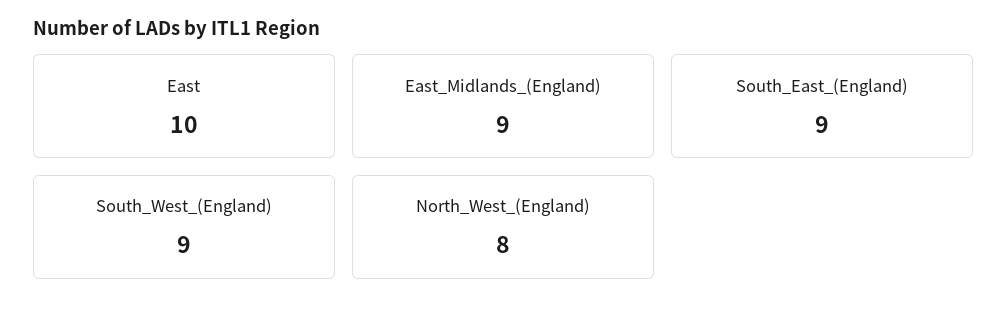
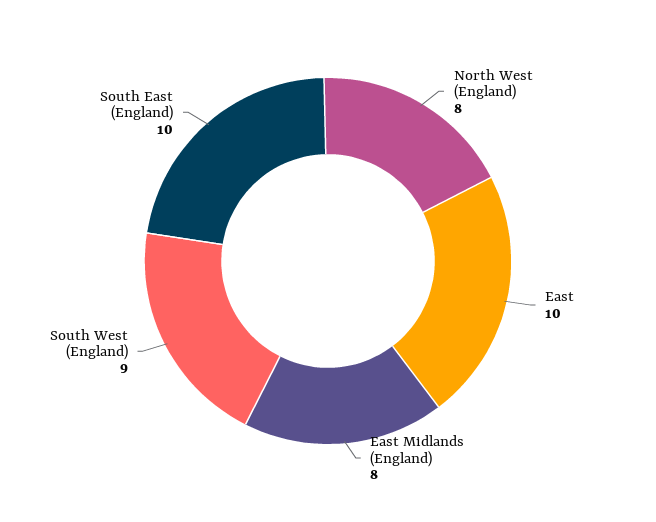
  {
    "East": 10,
-   "East_Midlands_(England)": 9,
+   "East_Midlands_(England)": 8,
-   "South_East_(England)": 9,
+   "South_East_(England)": 10,
    "South_West_(England)": 9,
    "North_West_(England)": 8
  }

